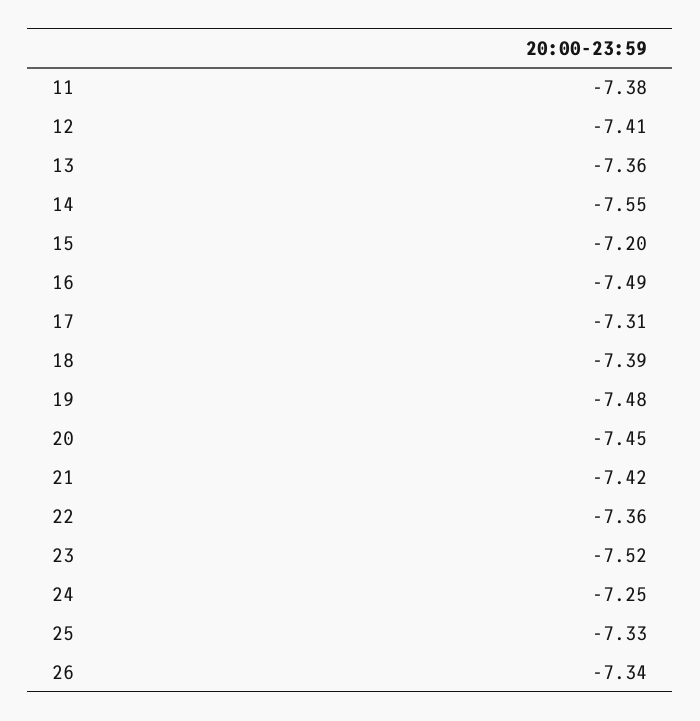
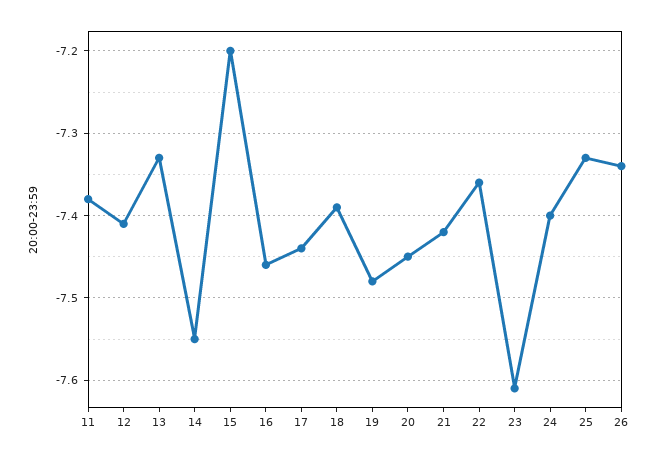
  {
    "11": -7.38,
    "12": -7.41,
-   "13": -7.36,
+   "13": -7.33,
    "14": -7.55,
    "15": -7.2,
-   "16": -7.49,
+   "16": -7.46,
-   "17": -7.31,
+   "17": -7.44,
    "18": -7.39,
    "19": -7.48,
    "20": -7.45,
    "21": -7.42,
    "22": -7.36,
-   "23": -7.52,
+   "23": -7.61,
-   "24": -7.25,
+   "24": -7.4,
    "25": -7.33,
    "26": -7.34
  }

